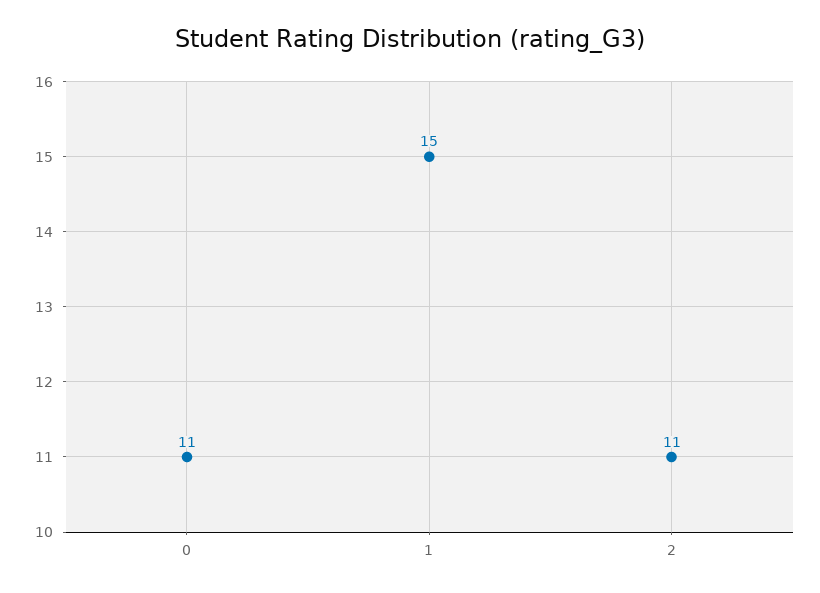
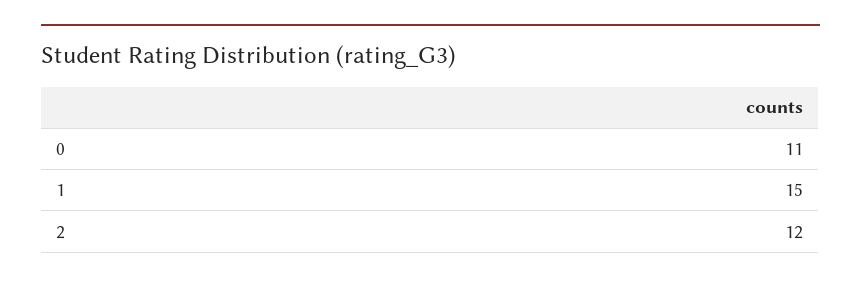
  {
    "0": 11,
    "1": 15,
-   "2": 11
+   "2": 12
  }

